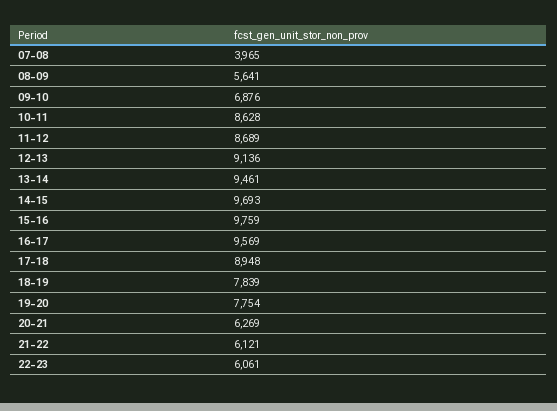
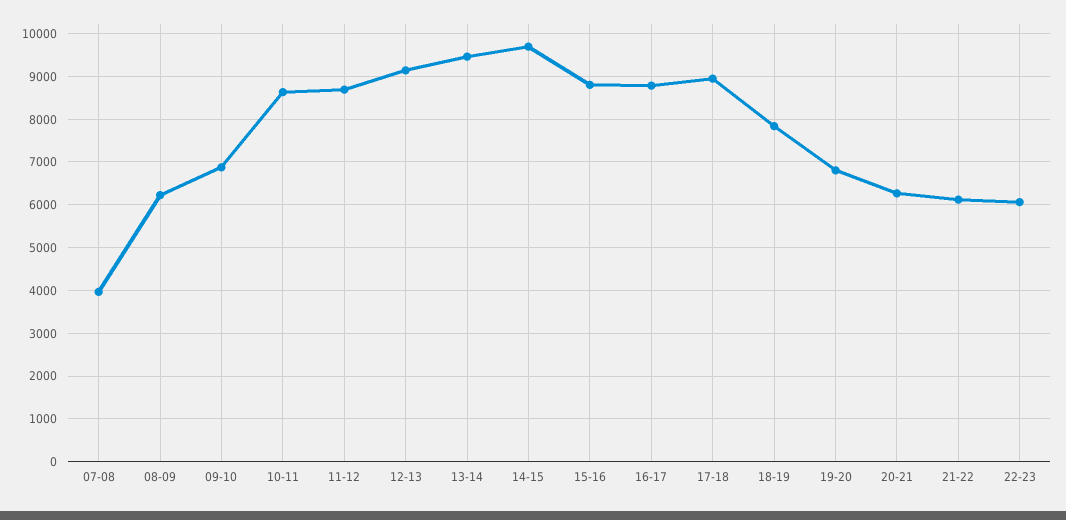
  {
    "07-08": 3965,
-   "08-09": 5641,
+   "08-09": 6200,
    "09-10": 6876,
    "10-11": 8628,
    "11-12": 8689,
    "12-13": 9136,
    "13-14": 9461,
    "14-15": 9693,
-   "15-16": 9759,
+   "15-16": 8800,
-   "16-17": 9569,
+   "16-17": 8800,
    "17-18": 8948,
    "18-19": 7839,
-   "19-20": 7754,
+   "19-20": 6800,
    "20-21": 6269,
    "21-22": 6121,
    "22-23": 6061
  }

